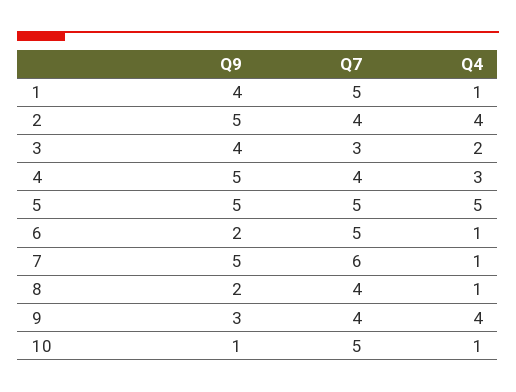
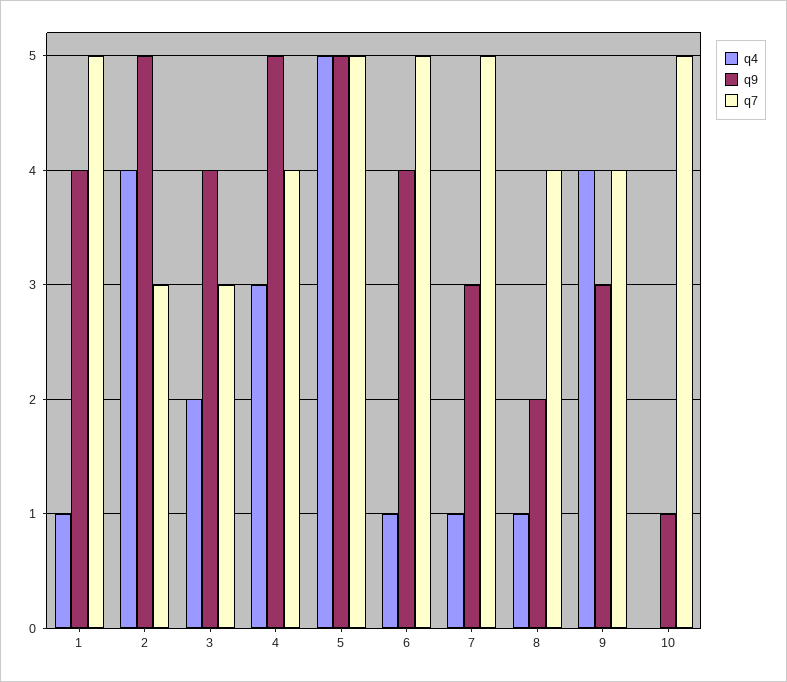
  {
    "Q9": {
      "1": 4,
      "2": 5,
      "3": 4,
      "4": 5,
      "5": 5,
-     "6": 2,
+     "6": 4,
-     "7": 5,
+     "7": 3,
      "8": 2,
      "9": 3,
      "10": 1
    },
    "Q7": {
      "1": 5,
-     "2": 4,
+     "2": 3,
      "3": 3,
      "4": 4,
      "5": 5,
      "6": 5,
-     "7": 6,
+     "7": 5,
      "8": 4,
      "9": 4,
      "10": 5
    },
    "Q4": {
      "1": 1,
      "2": 4,
      "3": 2,
      "4": 3,
      "5": 5,
      "6": 1,
      "7": 1,
      "8": 1,
      "9": 4,
-     "10": 1
+     "10": 0
    }
  }

